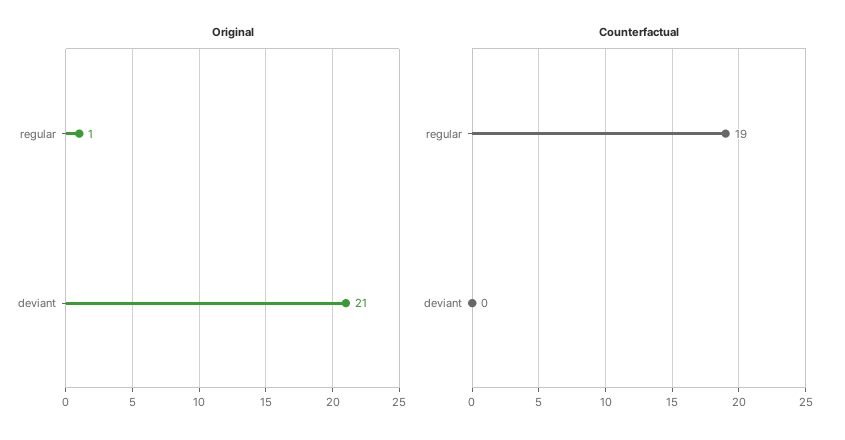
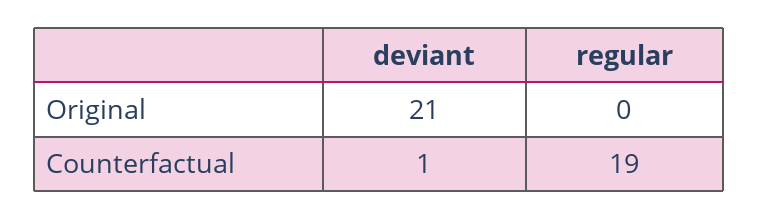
  {
    "Original": {
-     "regular": 1,
+     "regular": 0,
      "deviant": 21
    },
    "Counterfactual": {
      "regular": 19,
-     "deviant": 0
+     "deviant": 1
    }
  }

